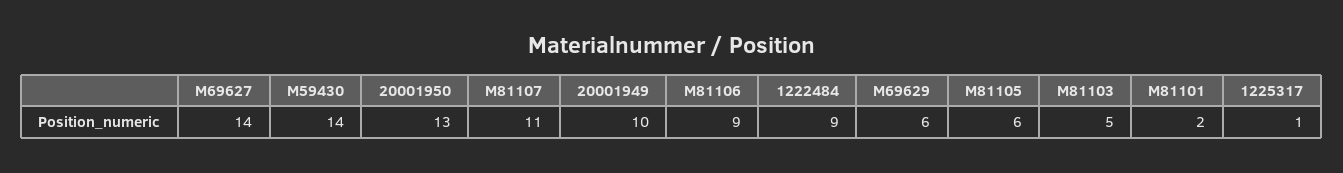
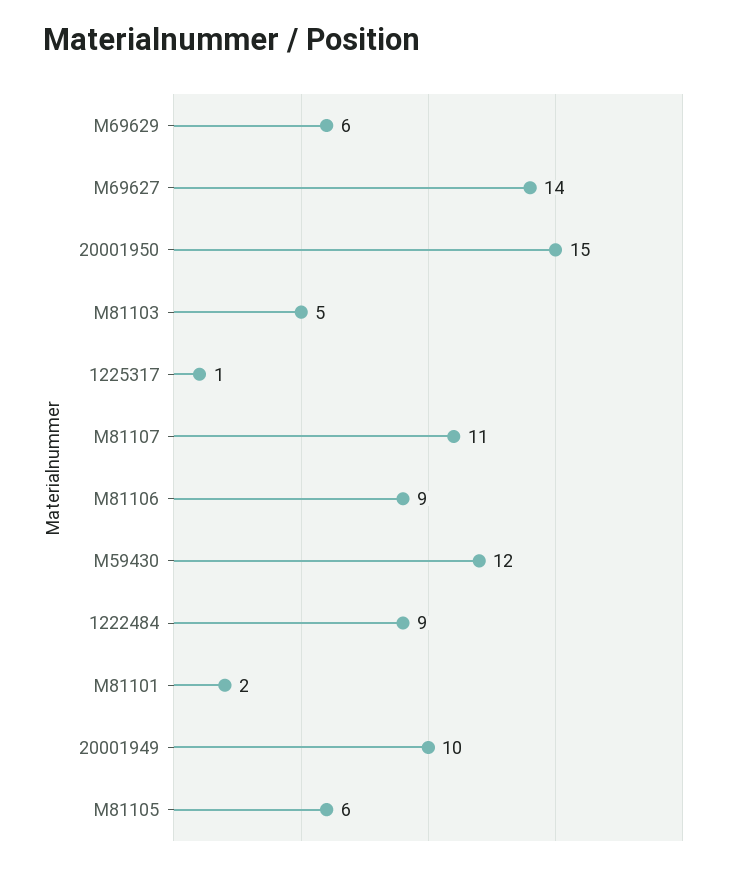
  {
    "M69627": 14,
-   "M59430": 14,
+   "M59430": 12,
-   "20001950": 13,
+   "20001950": 15,
    "M81107": 11,
    "20001949": 10,
    "M81106": 9,
    "1222484": 9,
    "M69629": 6,
    "M81105": 6,
    "M81103": 5,
    "M81101": 2,
    "1225317": 1
  }

